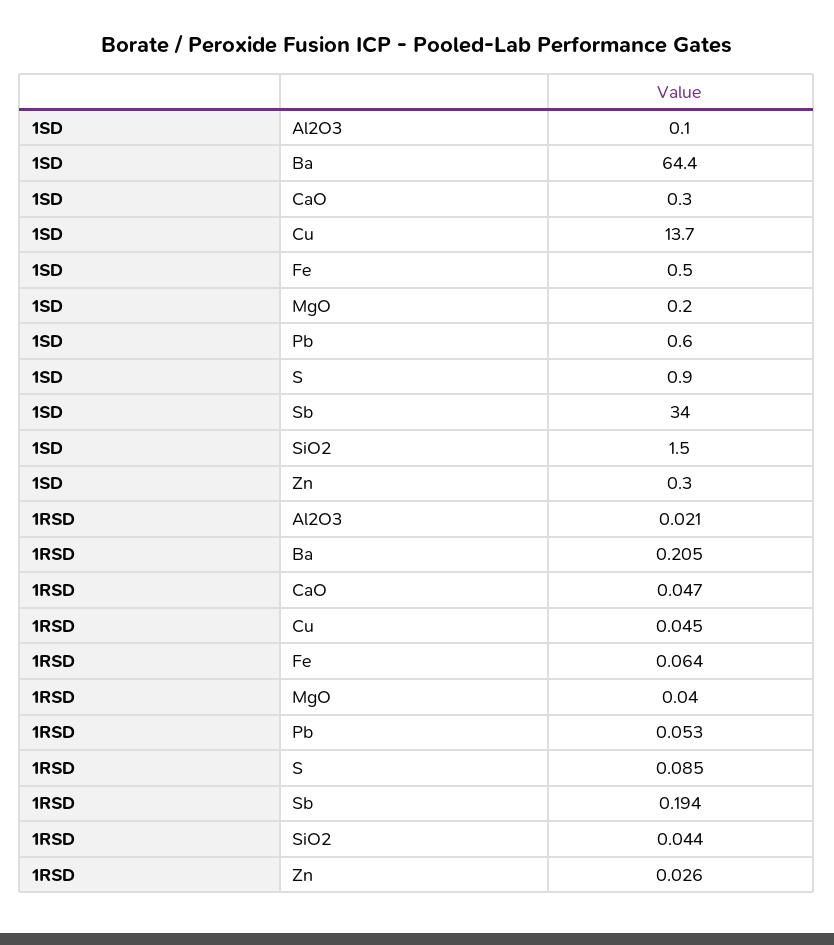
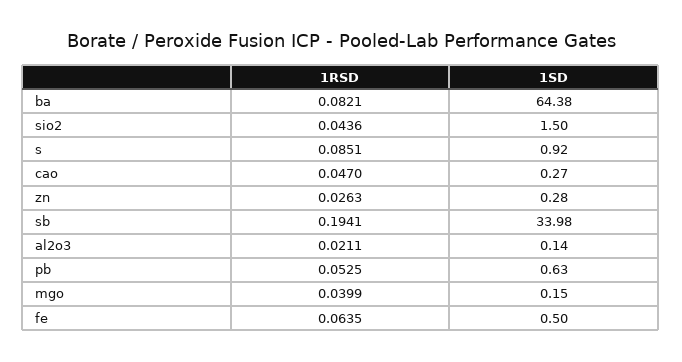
  {
    "1SD": {
      "Al2O3": 0.14,
      "Ba": 64.38,
      "CaO": 0.27,
-     "Cu": 13.7,
      "Fe": 0.5,
      "MgO": 0.15,
      "Pb": 0.63,
      "S": 0.92,
      "Sb": 33.98,
      "SiO2": 1.5,
      "Zn": 0.28
    },
    "1RSD": {
      "Al2O3": 0.0211,
-     "Ba": 0.205,
+     "Ba": 0.0821,
      "CaO": 0.047,
-     "Cu": 0.045,
      "Fe": 0.0635,
      "MgO": 0.0399,
      "Pb": 0.0525,
      "S": 0.0851,
      "Sb": 0.1941,
      "SiO2": 0.0436,
      "Zn": 0.0263
    }
  }

